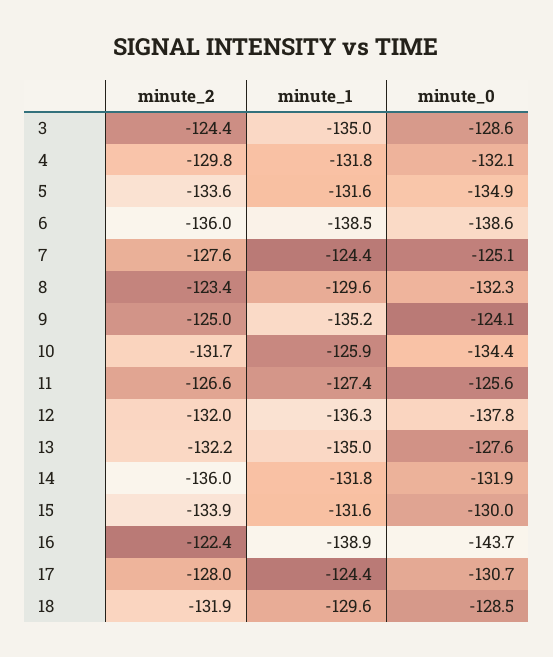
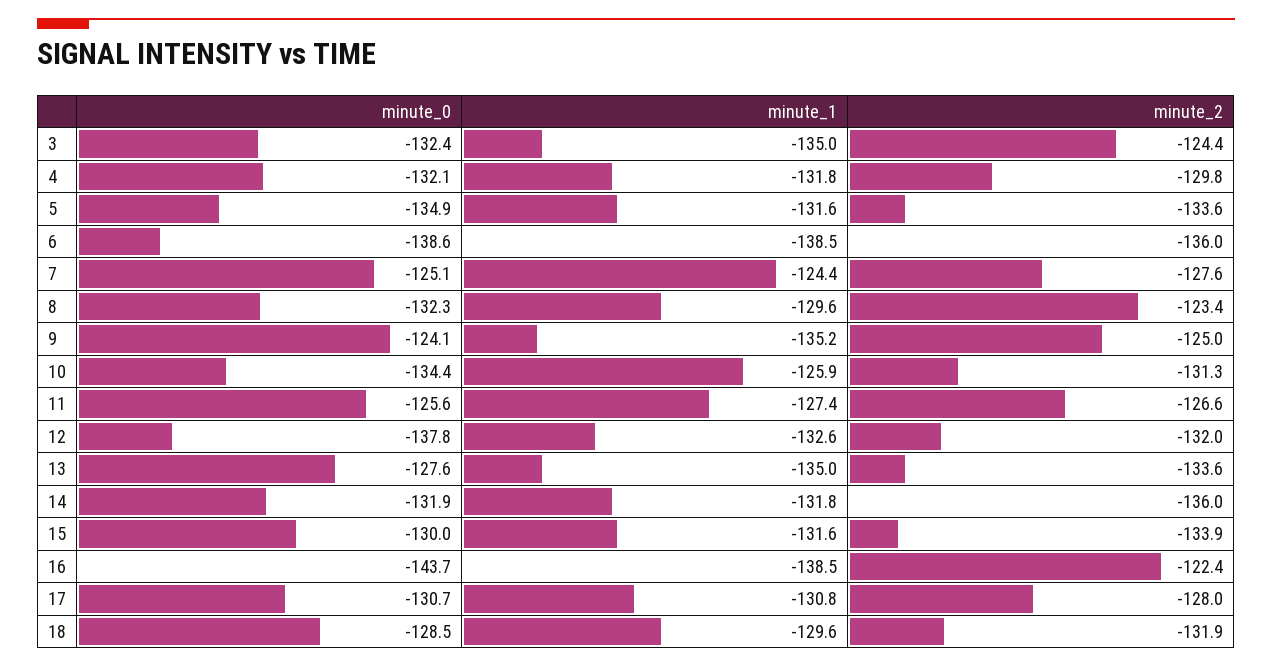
  {
    "minute_2": {
      "3": -124.4,
      "4": -129.8,
      "5": -133.6,
      "6": -136,
      "7": -127.6,
      "8": -123.4,
      "9": -125,
-     "10": -131.7,
+     "10": -131.3,
      "11": -126.6,
      "12": -132,
-     "13": -132.2,
+     "13": -133.6,
      "14": -136,
      "15": -133.9,
      "16": -122.4,
      "17": -128,
      "18": -131.9
    },
    "minute_1": {
      "3": -135,
      "4": -131.8,
      "5": -131.6,
      "6": -138.5,
      "7": -124.4,
      "8": -129.6,
      "9": -135.2,
      "10": -125.9,
      "11": -127.4,
-     "12": -136.3,
+     "12": -132.6,
      "13": -135,
      "14": -131.8,
      "15": -131.6,
-     "16": -138.9,
+     "16": -138.5,
-     "17": -124.4,
+     "17": -130.8,
      "18": -129.6
    },
    "minute_0": {
-     "3": -128.6,
+     "3": -132.4,
      "4": -132.1,
      "5": -134.9,
      "6": -138.6,
      "7": -125.1,
      "8": -132.3,
      "9": -124.1,
      "10": -134.4,
      "11": -125.6,
      "12": -137.8,
      "13": -127.6,
      "14": -131.9,
      "15": -130,
      "16": -143.7,
      "17": -130.7,
      "18": -128.5
    }
  }

